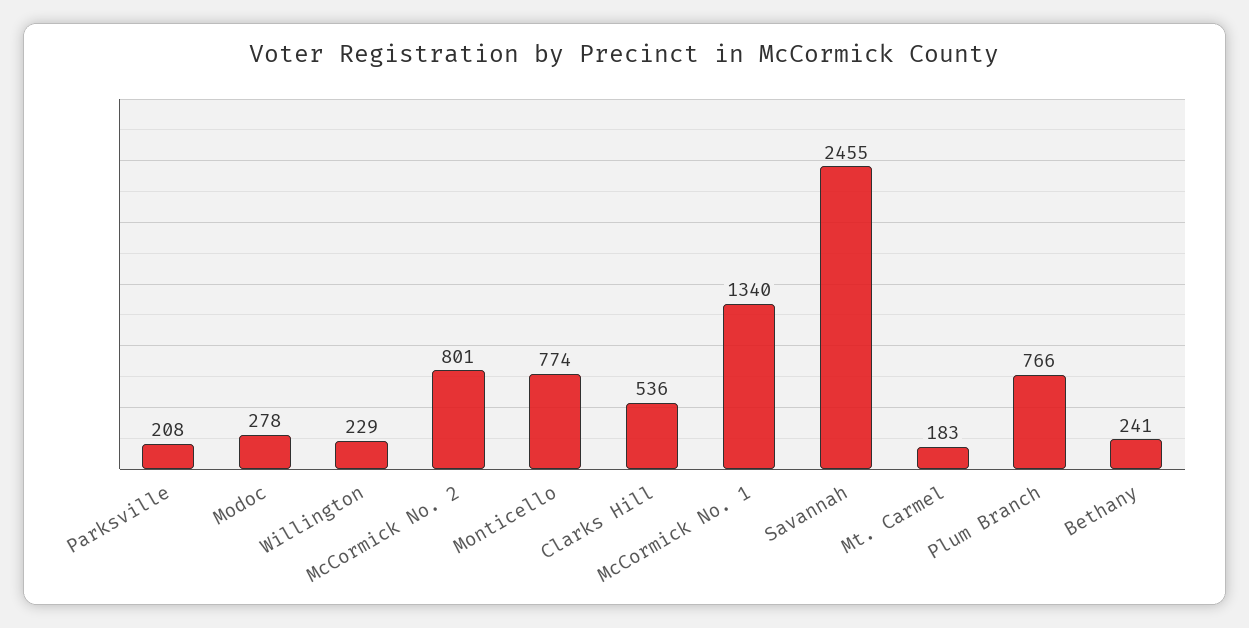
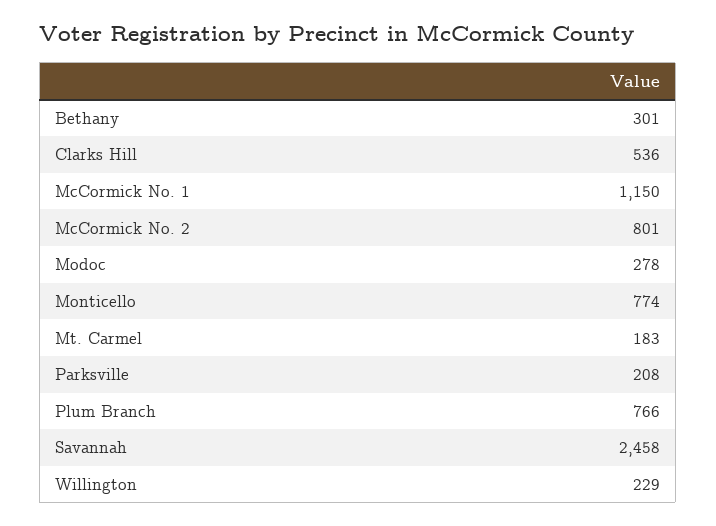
  {
    "Parksville": 208,
    "Modoc": 278,
    "Willington": 229,
    "McCormick No. 2": 801,
    "Monticello": 774,
    "Clarks Hill": 536,
-   "McCormick No. 1": 1340,
+   "McCormick No. 1": 1150,
-   "Savannah": 2455,
+   "Savannah": 2458,
    "Mt. Carmel": 183,
    "Plum Branch": 766,
-   "Bethany": 241
+   "Bethany": 301
  }

